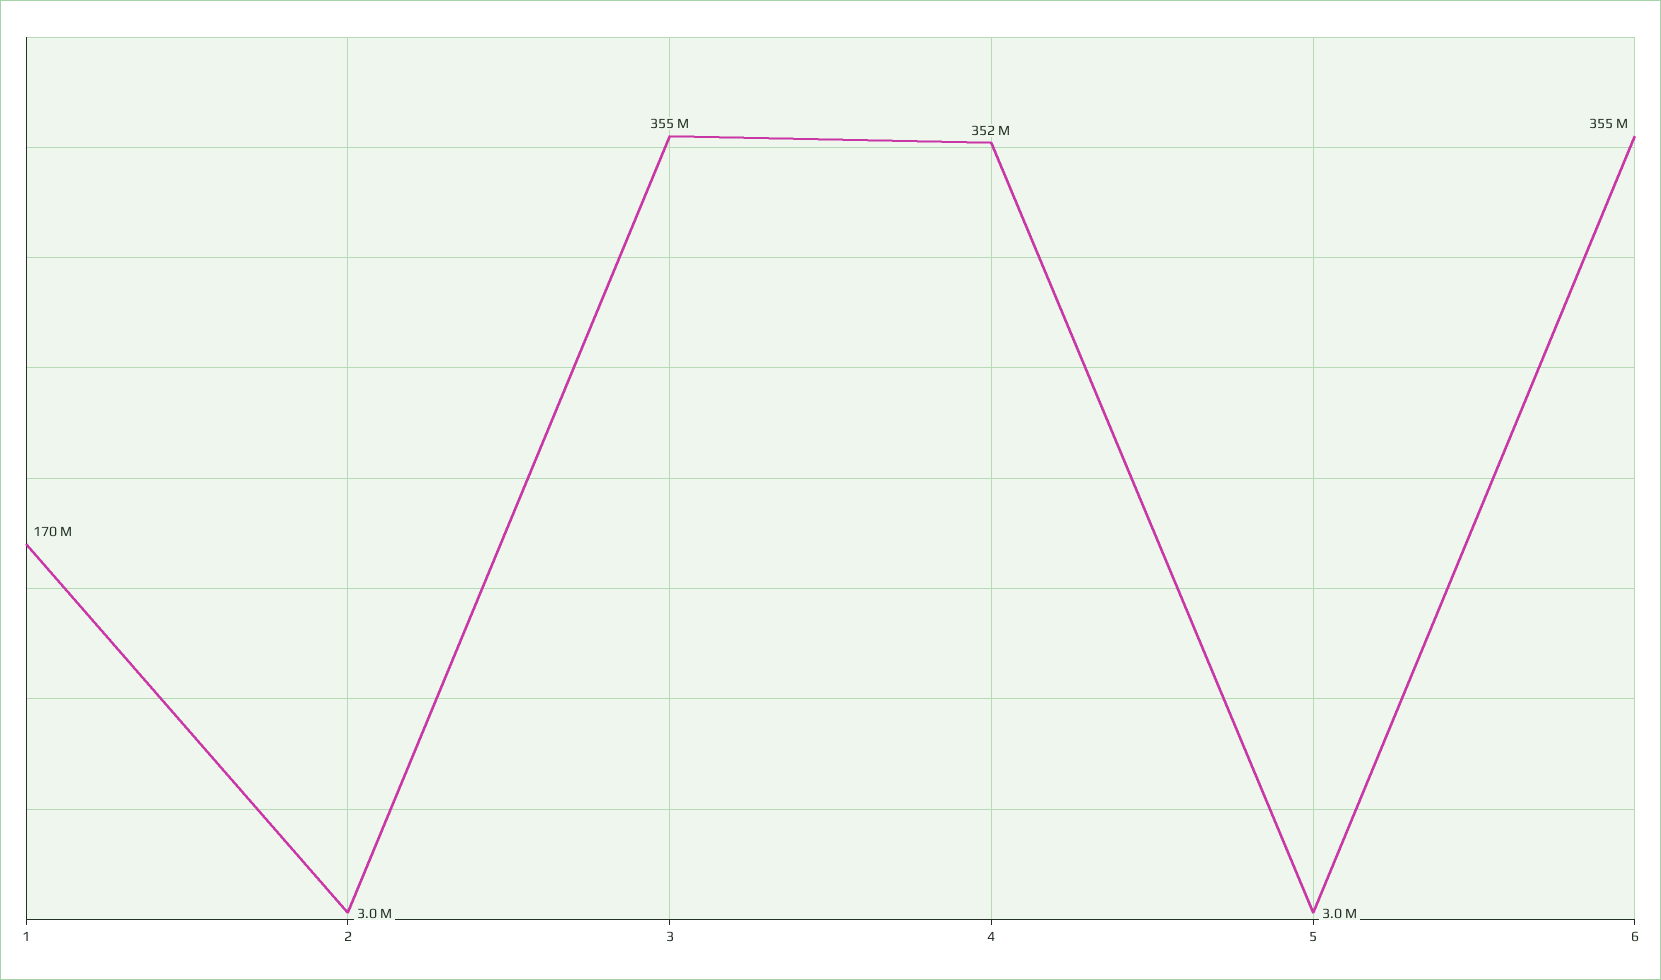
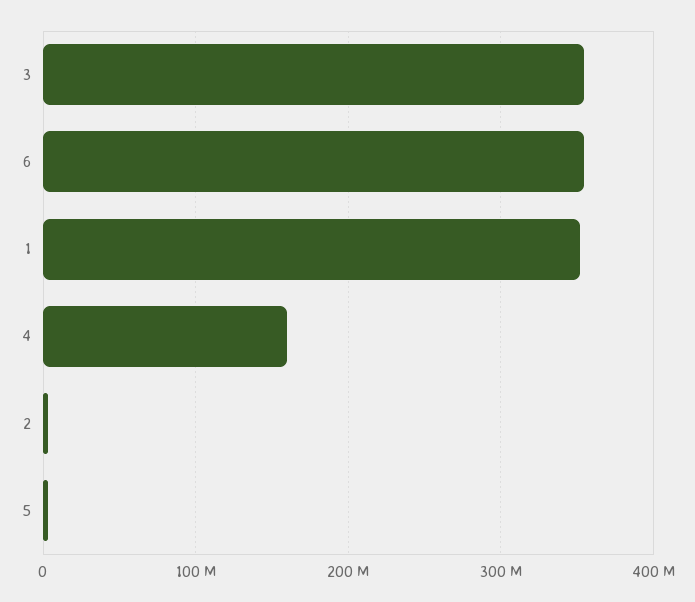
  {
-   "1": 170000000,
+   "1": 350000000,
    "2": 3000000,
    "3": 355000000,
-   "4": 352000000,
+   "4": 160000000,
    "5": 3000000,
    "6": 355000000
  }

